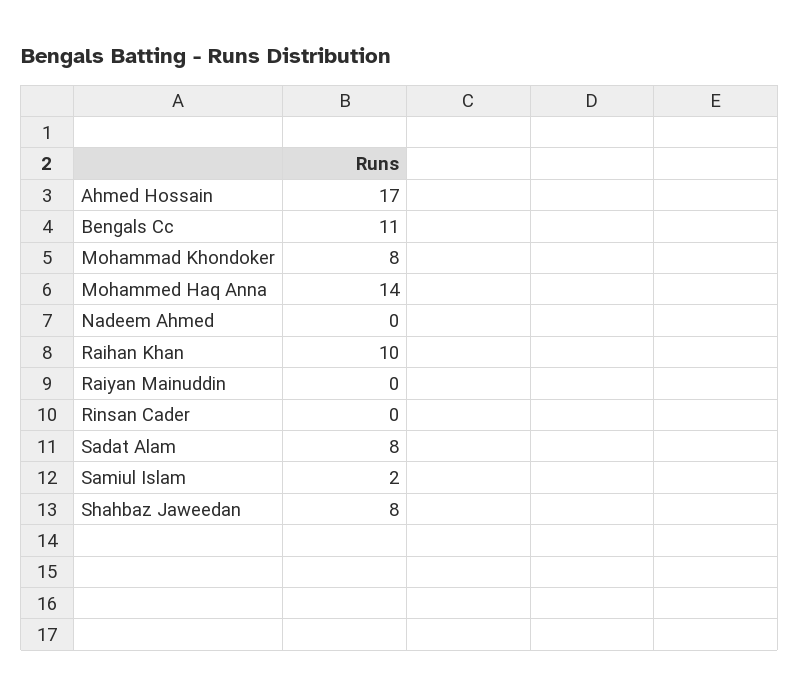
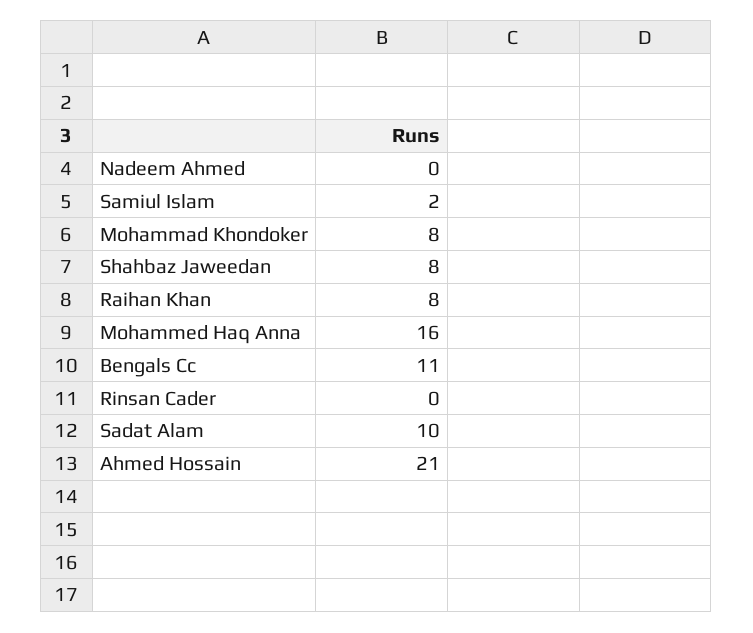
  {
-   "Ahmed Hossain": 17,
+   "Ahmed Hossain": 21,
    "Bengals Cc": 11,
    "Mohammad Khondoker": 8,
-   "Mohammed Haq Anna": 14,
+   "Mohammed Haq Anna": 16,
    "Nadeem Ahmed": 0,
-   "Raihan Khan": 10,
+   "Raihan Khan": 8,
-   "Raiyan Mainuddin": 0,
    "Rinsan Cader": 0,
-   "Sadat Alam": 8,
+   "Sadat Alam": 10,
    "Samiul Islam": 2,
    "Shahbaz Jaweedan": 8
  }

